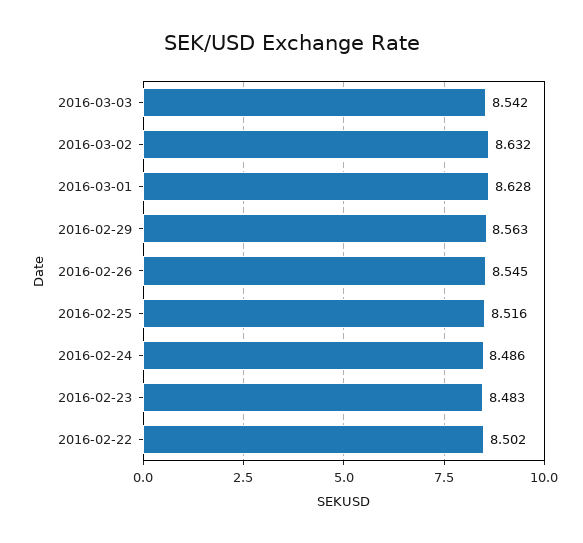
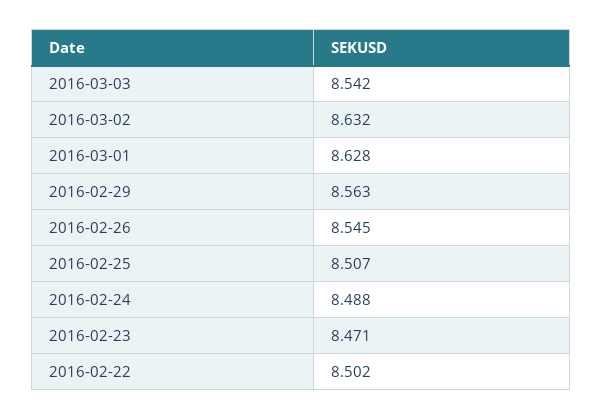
  {
    "2016-03-03": 8.542,
    "2016-03-02": 8.632,
    "2016-03-01": 8.628,
    "2016-02-29": 8.563,
    "2016-02-26": 8.545,
-   "2016-02-25": 8.516,
+   "2016-02-25": 8.507,
-   "2016-02-24": 8.486,
+   "2016-02-24": 8.488,
-   "2016-02-23": 8.483,
+   "2016-02-23": 8.471,
    "2016-02-22": 8.502
  }

